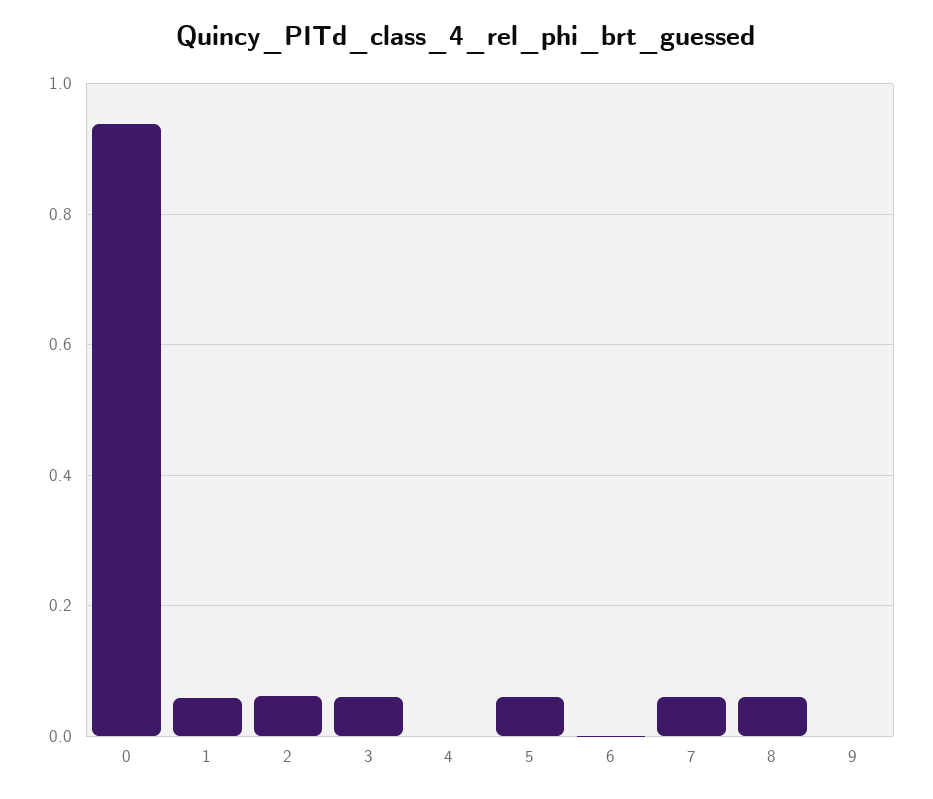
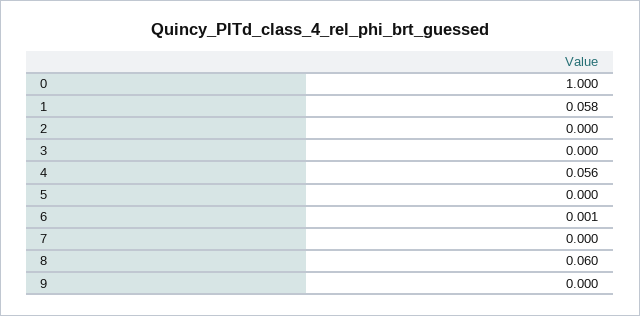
  {
-   "0": 0.94,
+   "0": 1,
    "1": 0.058,
-   "2": 0.06,
+   "2": 0,
-   "3": 0.06,
+   "3": 0,
-   "4": 0,
+   "4": 0.056,
-   "5": 0.06,
+   "5": 0,
    "6": 0.001,
-   "7": 0.06,
+   "7": 0,
    "8": 0.06,
    "9": 0
  }

